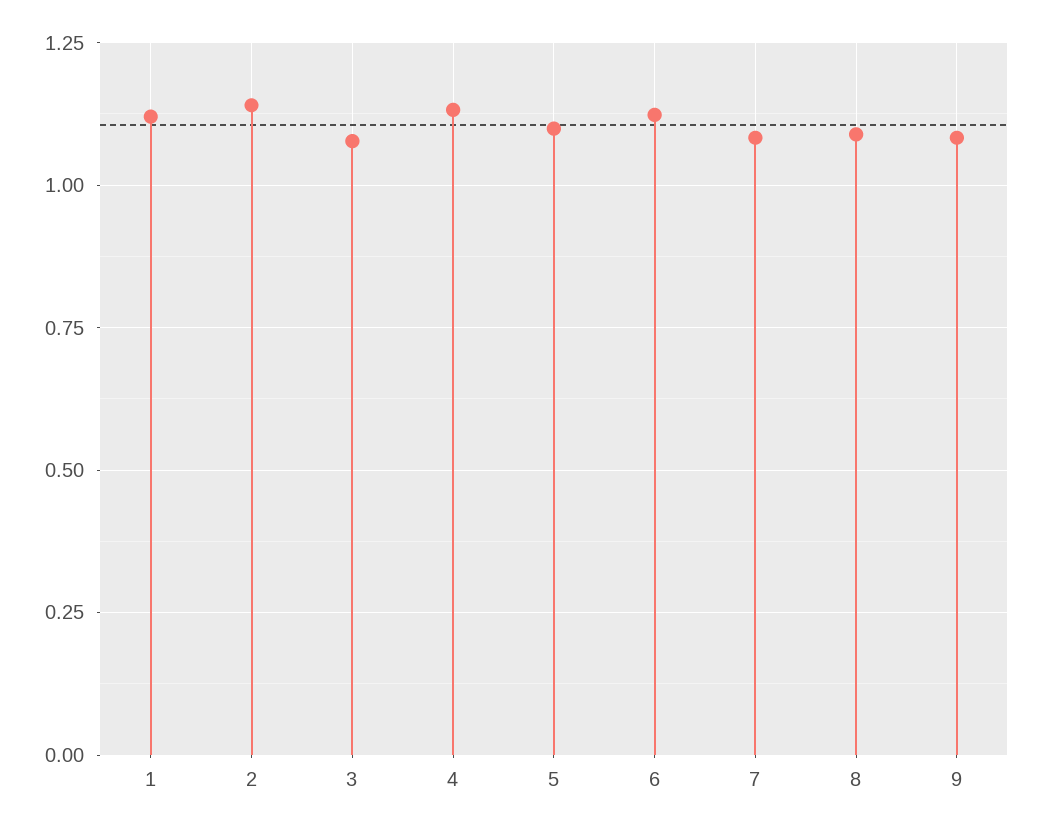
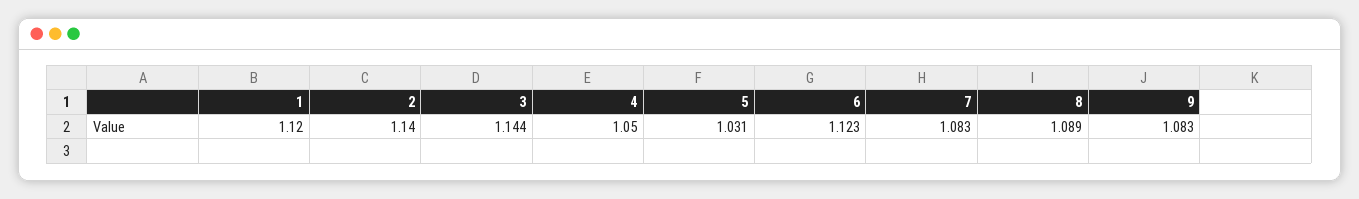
  {
    "1": 1.12,
    "2": 1.14,
-   "3": 1.075,
+   "3": 1.144,
-   "4": 1.125,
+   "4": 1.05,
-   "5": 1.1,
+   "5": 1.031,
    "6": 1.123,
    "7": 1.083,
    "8": 1.089,
    "9": 1.083
  }

